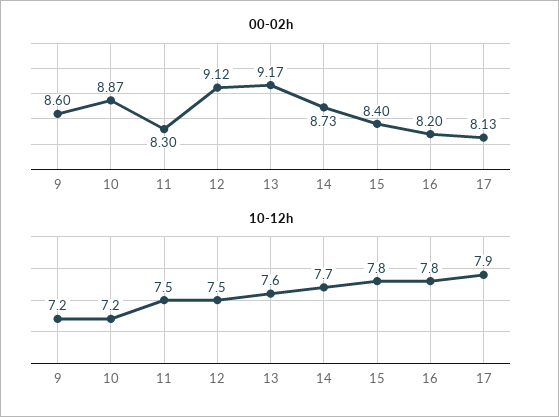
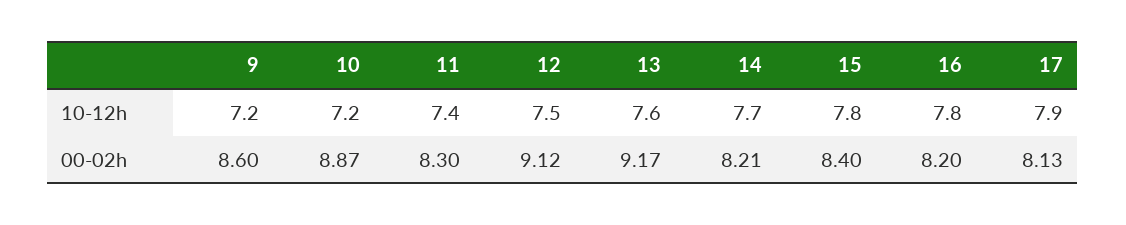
  {
    "00-02h": {
      "9": 8.6,
      "10": 8.87,
      "11": 8.3,
      "12": 9.12,
      "13": 9.17,
-     "14": 8.73,
+     "14": 8.21,
      "15": 8.4,
      "16": 8.2,
      "17": 8.13
    },
    "10-12h": {
      "9": 7.2,
      "10": 7.2,
-     "11": 7.5,
+     "11": 7.4,
      "12": 7.5,
      "13": 7.6,
      "14": 7.7,
      "15": 7.8,
      "16": 7.8,
      "17": 7.9
    }
  }

